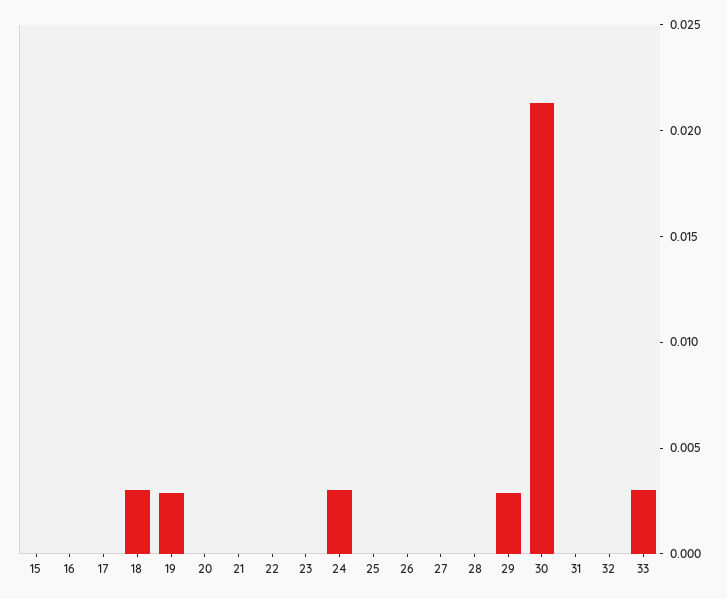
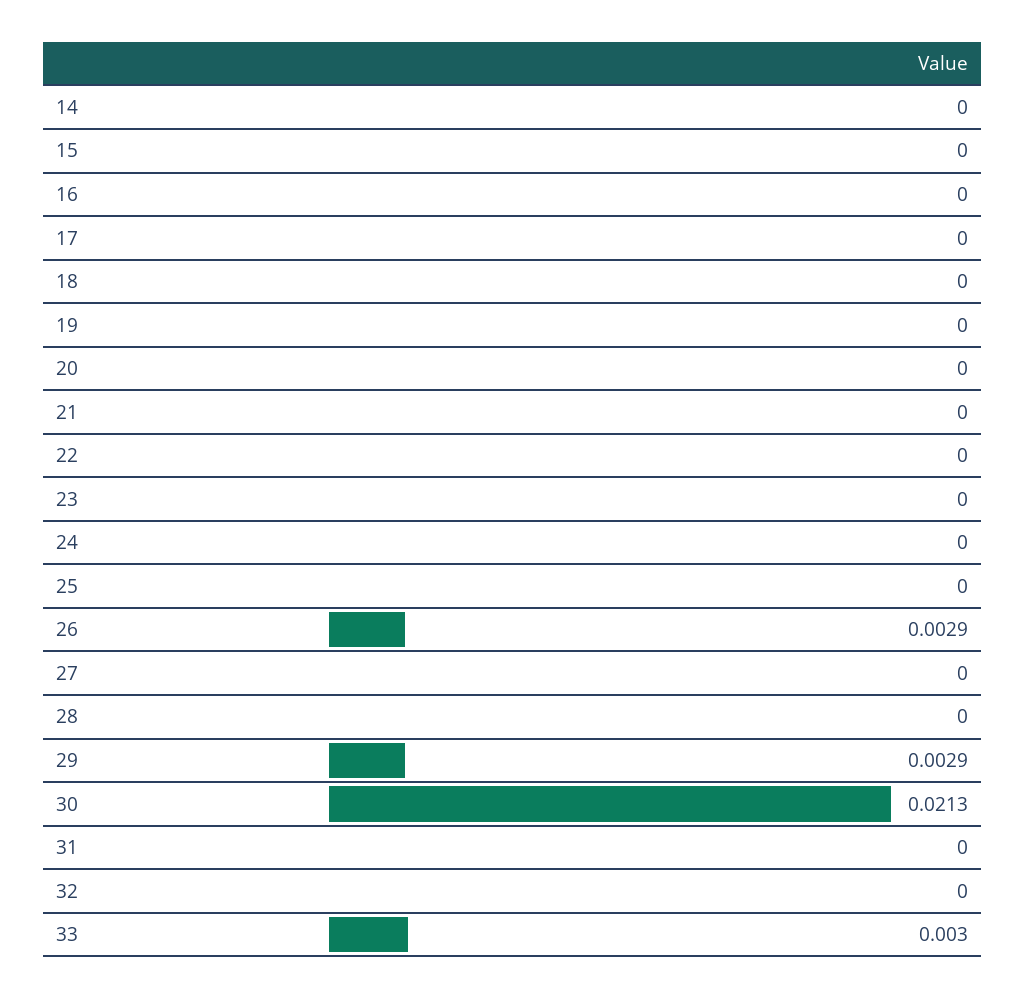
  {
    "15": 0,
    "16": 0,
    "17": 0,
-   "18": 0.003,
+   "18": 0,
-   "19": 0.003,
+   "19": 0,
    "20": 0,
    "21": 0,
    "22": 0,
    "23": 0,
-   "24": 0.003,
+   "24": 0,
    "25": 0,
-   "26": 0,
+   "26": 0.0029,
    "27": 0,
    "28": 0,
    "29": 0.0029,
    "30": 0.0213,
    "31": 0,
    "32": 0,
-   "33": 0.003
+   "33": 0.003,
+   "14": 0
  }

